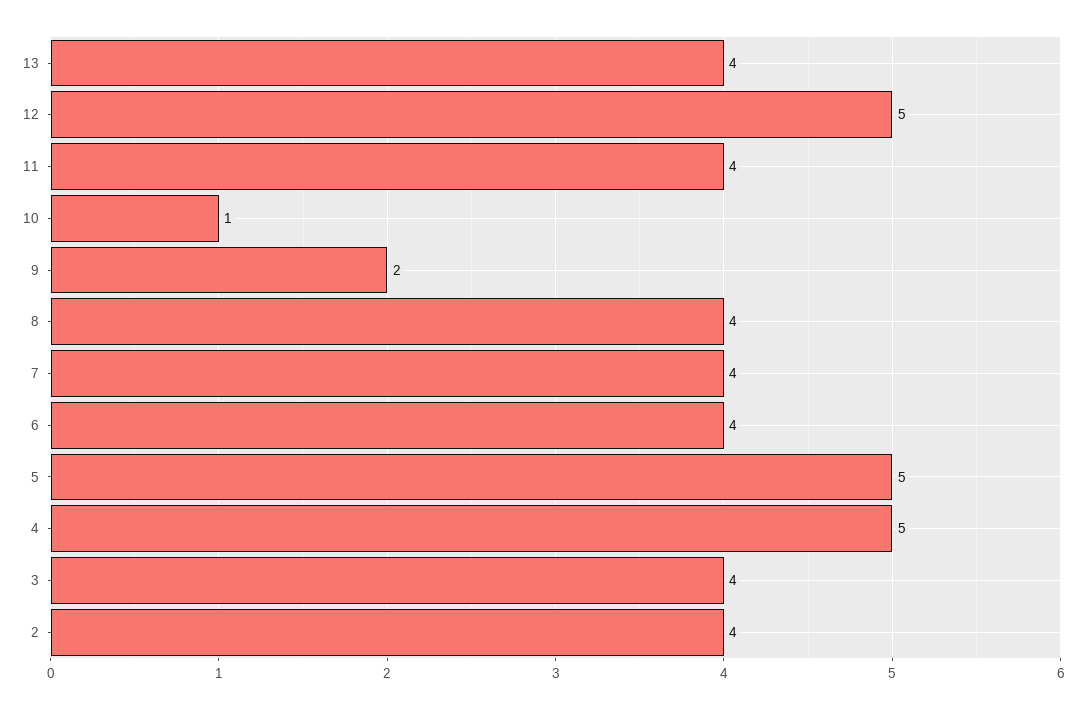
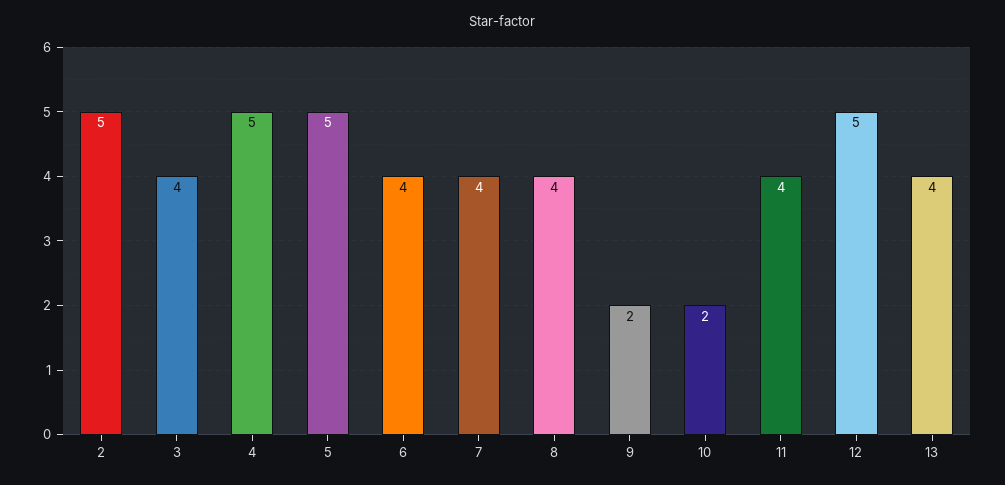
  {
    "13": 4,
    "12": 5,
    "11": 4,
-   "10": 1,
+   "10": 2,
    "9": 2,
    "8": 4,
    "7": 4,
    "6": 4,
    "5": 5,
    "4": 5,
    "3": 4,
-   "2": 4
+   "2": 5
  }

